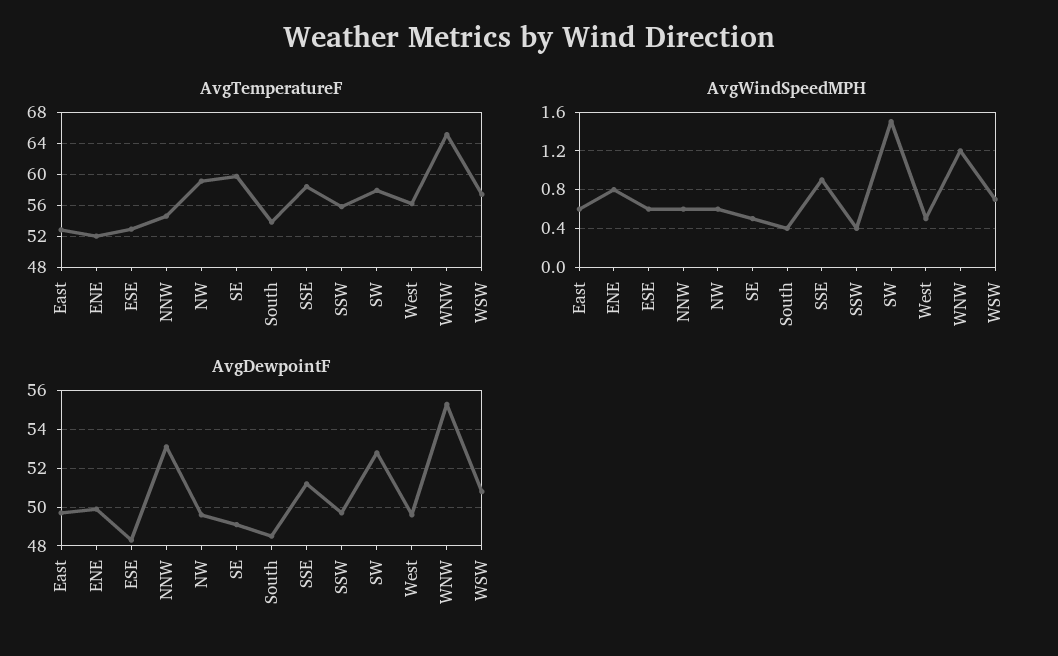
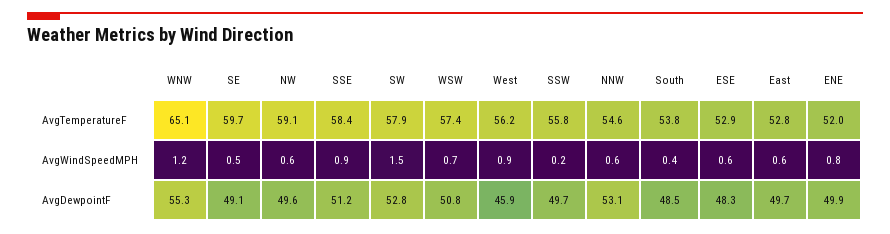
  {
    "AvgTemperatureF": {
      "East": 52.8,
      "ENE": 52,
      "ESE": 52.9,
      "NNW": 54.6,
      "NW": 59.1,
      "SE": 59.7,
      "South": 53.8,
      "SSE": 58.4,
      "SSW": 55.8,
      "SW": 57.9,
      "West": 56.2,
      "WNW": 65.1,
      "WSW": 57.4
    },
    "AvgWindSpeedMPH": {
      "East": 0.6,
      "ENE": 0.8,
      "ESE": 0.6,
      "NNW": 0.6,
      "NW": 0.6,
      "SE": 0.5,
      "South": 0.4,
      "SSE": 0.9,
-     "SSW": 0.4,
+     "SSW": 0.2,
      "SW": 1.5,
-     "West": 0.5,
+     "West": 0.9,
      "WNW": 1.2,
      "WSW": 0.7
    },
    "AvgDewpointF": {
      "East": 49.7,
      "ENE": 49.9,
      "ESE": 48.3,
      "NNW": 53.1,
      "NW": 49.6,
      "SE": 49.1,
      "South": 48.5,
      "SSE": 51.2,
      "SSW": 49.7,
      "SW": 52.8,
-     "West": 49.5,
+     "West": 45.9,
      "WNW": 55.3,
      "WSW": 50.8
    }
  }

